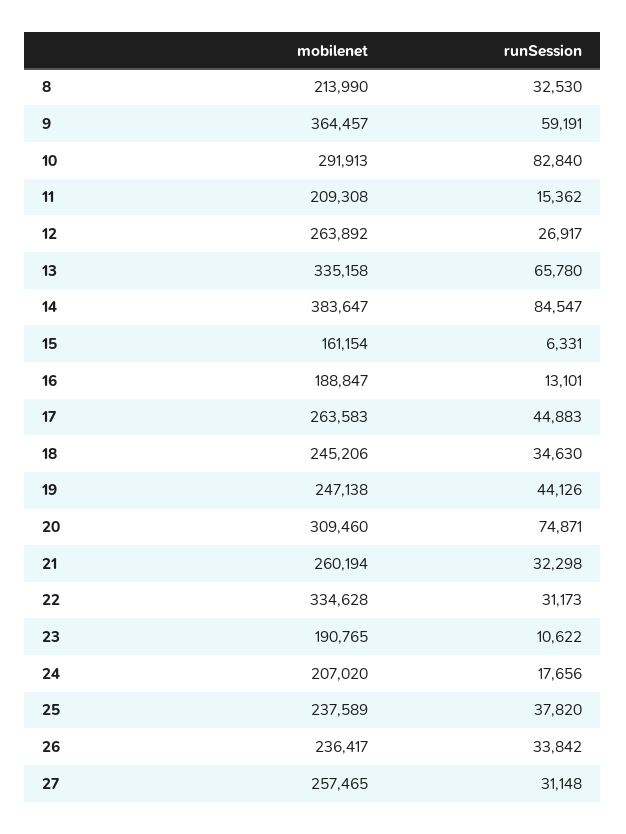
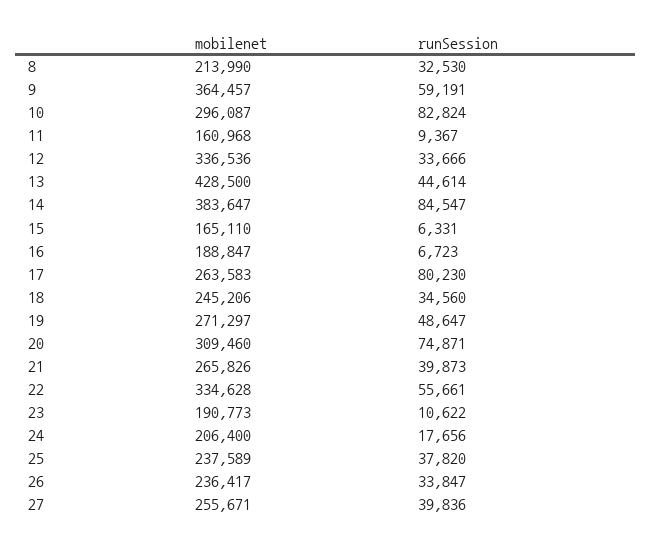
  {
    "mobilenet": {
      "8": 213990,
      "9": 364457,
-     "10": 291913,
+     "10": 296087,
-     "11": 209308,
+     "11": 160968,
-     "12": 263892,
+     "12": 336536,
-     "13": 335158,
+     "13": 428500,
      "14": 383647,
-     "15": 161154,
+     "15": 165110,
      "16": 188847,
      "17": 263583,
      "18": 245206,
-     "19": 247138,
+     "19": 271297,
      "20": 309460,
-     "21": 260194,
+     "21": 265826,
      "22": 334628,
-     "23": 190765,
+     "23": 190773,
-     "24": 207020,
+     "24": 206400,
      "25": 237589,
      "26": 236417,
-     "27": 257465
+     "27": 255671
    },
    "runSession": {
      "8": 32530,
      "9": 59191,
-     "10": 82840,
+     "10": 82824,
-     "11": 15362,
+     "11": 9367,
-     "12": 26917,
+     "12": 33666,
-     "13": 65780,
+     "13": 44614,
      "14": 84547,
      "15": 6331,
-     "16": 13101,
+     "16": 6723,
-     "17": 44883,
+     "17": 80230,
-     "18": 34630,
+     "18": 34560,
-     "19": 44126,
+     "19": 48647,
      "20": 74871,
-     "21": 32298,
+     "21": 39873,
-     "22": 31173,
+     "22": 55661,
      "23": 10622,
      "24": 17656,
      "25": 37820,
-     "26": 33842,
+     "26": 33847,
-     "27": 31148
+     "27": 39836
    }
  }

